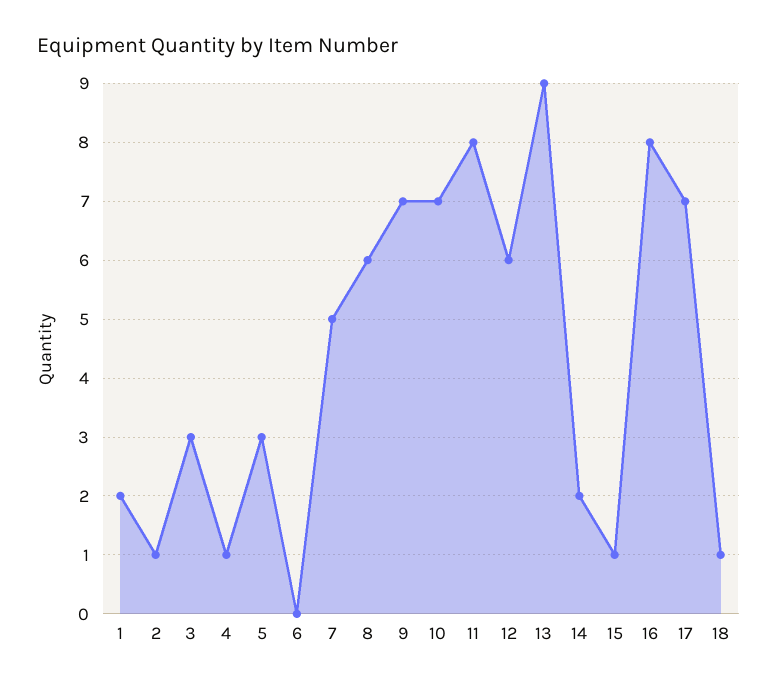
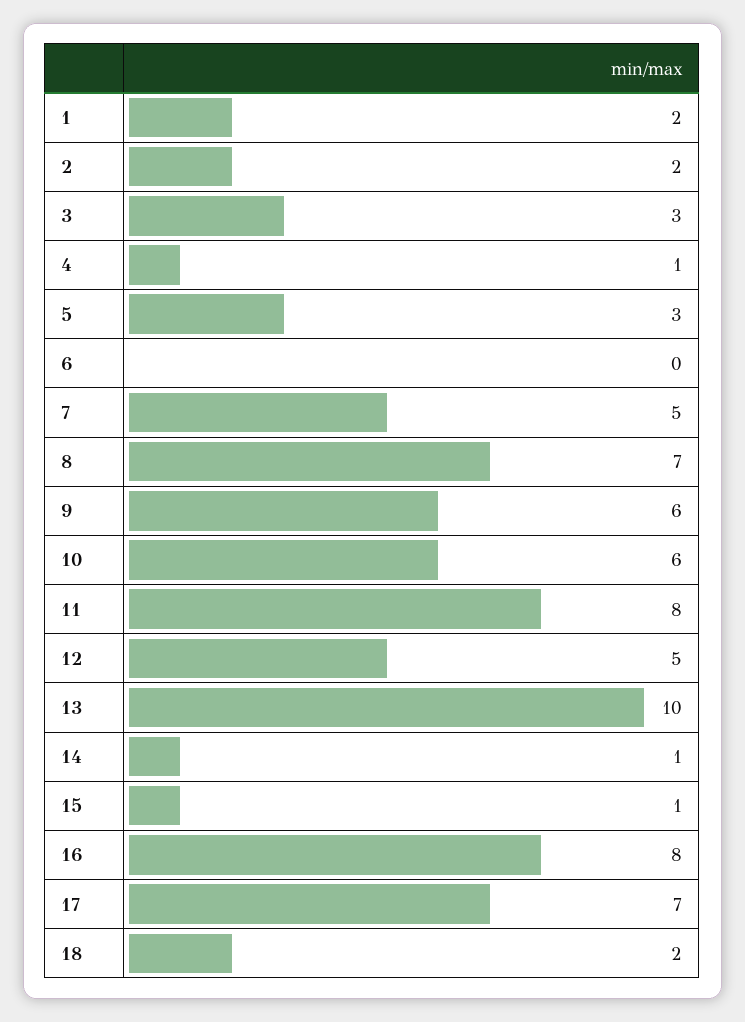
  {
    "1": 2,
-   "2": 1,
+   "2": 2,
    "3": 3,
    "4": 1,
    "5": 3,
    "6": 0,
    "7": 5,
-   "8": 6,
+   "8": 7,
-   "9": 7,
+   "9": 6,
-   "10": 7,
+   "10": 6,
    "11": 8,
-   "12": 6,
+   "12": 5,
-   "13": 9,
+   "13": 10,
-   "14": 2,
+   "14": 1,
    "15": 1,
    "16": 8,
    "17": 7,
-   "18": 1
+   "18": 2
  }

